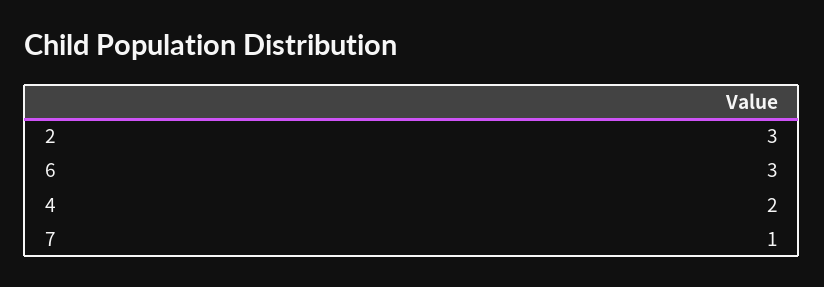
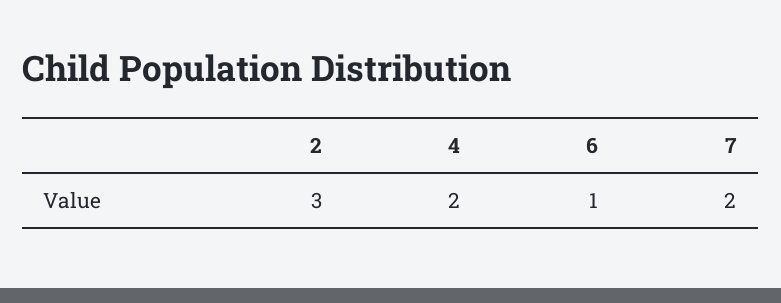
  {
    "2": 3,
-   "6": 3,
+   "6": 1,
    "4": 2,
-   "7": 1
+   "7": 2
  }

